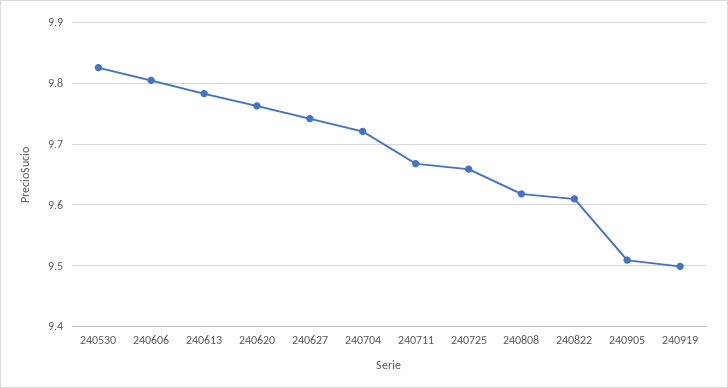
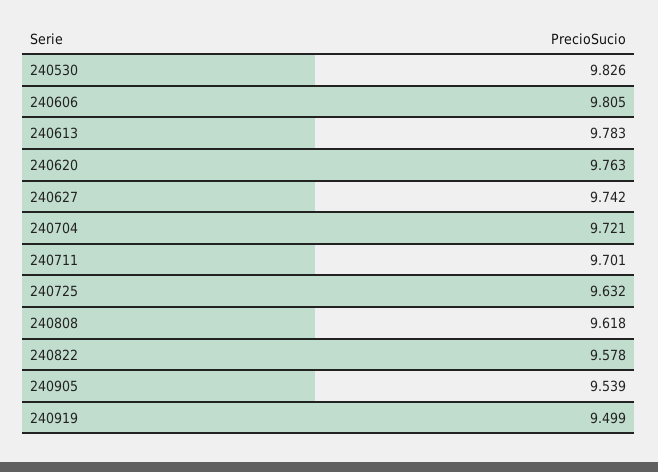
  {
    "240530": 9.826,
    "240606": 9.805,
    "240613": 9.783,
    "240620": 9.763,
    "240627": 9.742,
    "240704": 9.721,
-   "240711": 9.67,
+   "240711": 9.701,
-   "240725": 9.66,
+   "240725": 9.632,
    "240808": 9.618,
-   "240822": 9.61,
+   "240822": 9.578,
-   "240905": 9.51,
+   "240905": 9.539,
    "240919": 9.499
  }

